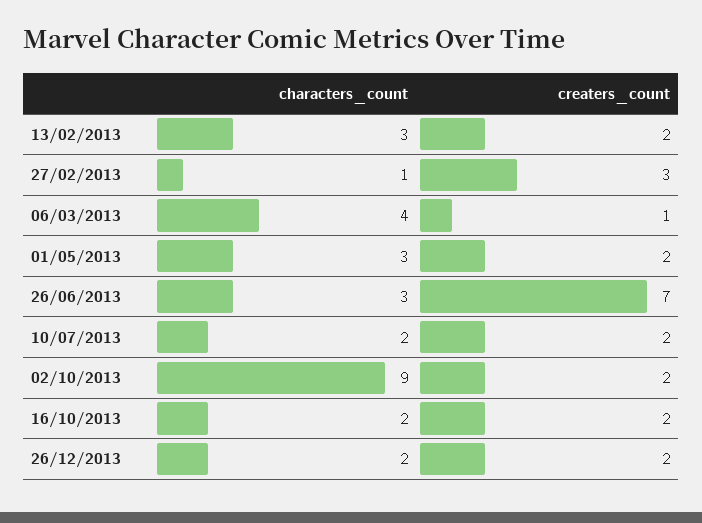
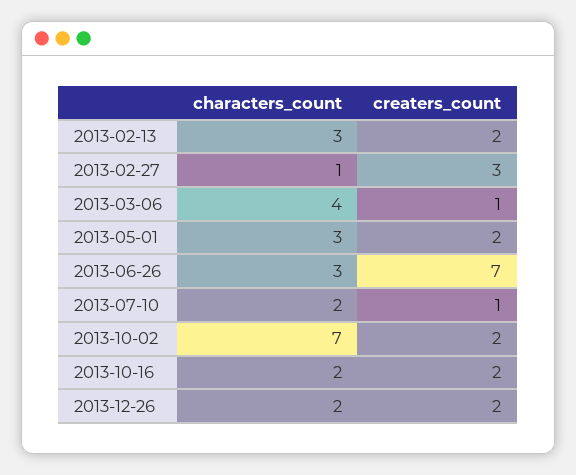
  {
    "characters_count": {
      "13/02/2013": 3,
      "27/02/2013": 1,
      "06/03/2013": 4,
      "01/05/2013": 3,
      "26/06/2013": 3,
      "10/07/2013": 2,
-     "02/10/2013": 9,
+     "02/10/2013": 7,
      "16/10/2013": 2,
      "26/12/2013": 2
    },
    "creaters_count": {
      "13/02/2013": 2,
      "27/02/2013": 3,
      "06/03/2013": 1,
      "01/05/2013": 2,
      "26/06/2013": 7,
-     "10/07/2013": 2,
+     "10/07/2013": 1,
      "02/10/2013": 2,
      "16/10/2013": 2,
      "26/12/2013": 2
    }
  }

